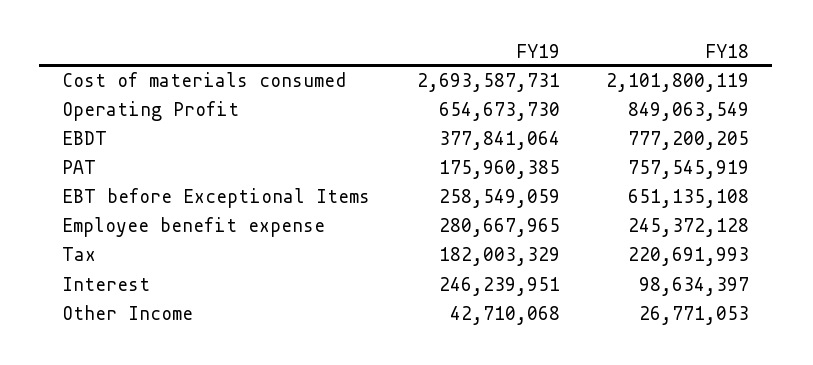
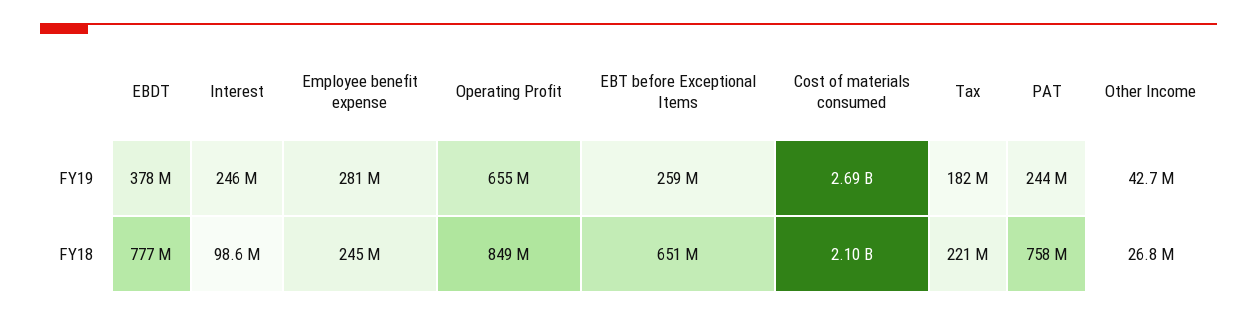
  {
    "FY19": {
      "Cost of materials consumed": 2693587731,
      "Operating Profit": 654673730,
      "EBDT": 377841064,
-     "PAT": 175960385,
+     "PAT": 244000000,
      "EBT before Exceptional Items": 258549059,
      "Employee benefit expense": 280667965,
      "Tax": 182003329,
      "Interest": 246239951,
      "Other Income": 42710068
    },
    "FY18": {
      "Cost of materials consumed": 2101800119,
      "Operating Profit": 849063549,
      "EBDT": 777200205,
      "PAT": 757545919,
      "EBT before Exceptional Items": 651135108,
      "Employee benefit expense": 245372128,
      "Tax": 220691993,
      "Interest": 98634397,
      "Other Income": 26771053
    }
  }

